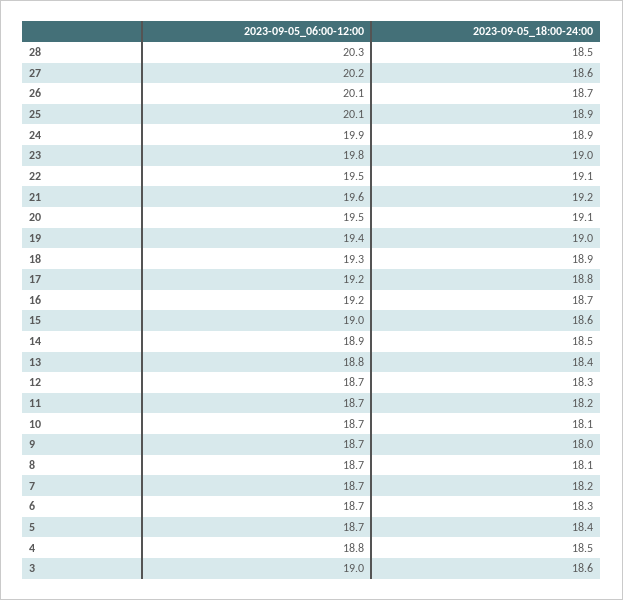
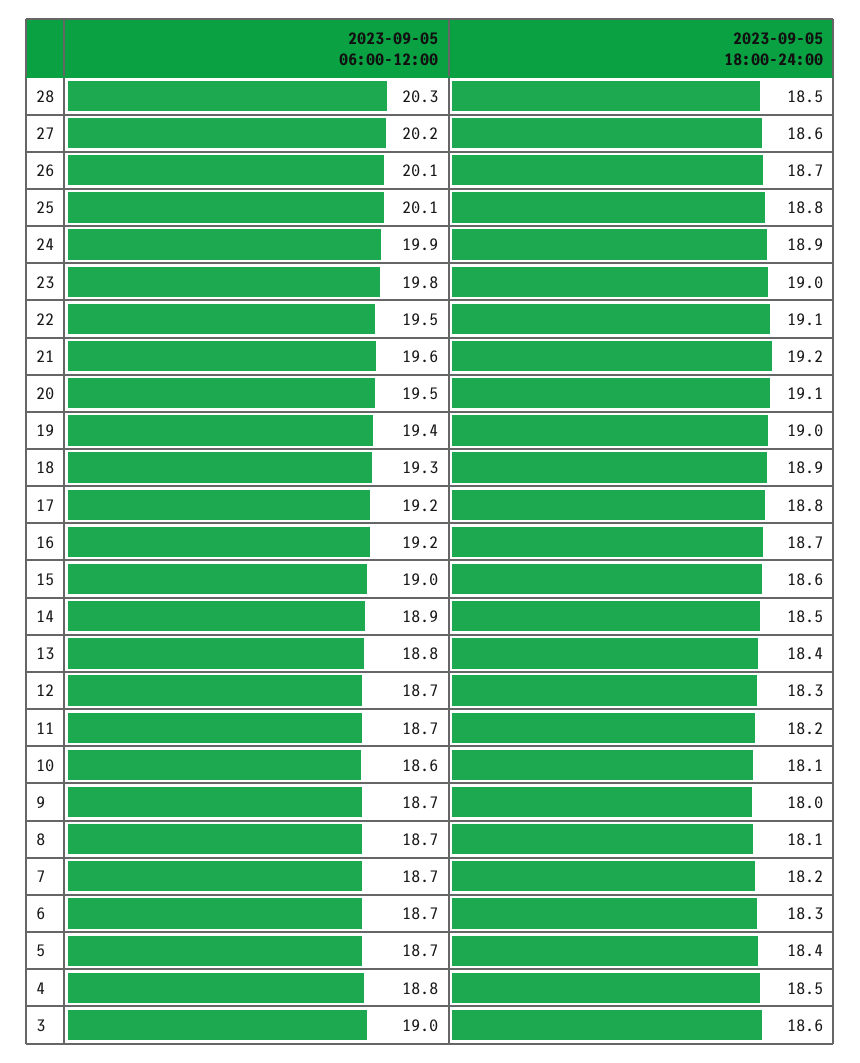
  {
    "2023-09-05_06:00-12:00": {
      "28": 20.3,
      "27": 20.2,
      "26": 20.1,
      "25": 20.1,
      "24": 19.9,
      "23": 19.8,
      "22": 19.5,
      "21": 19.6,
      "20": 19.5,
      "19": 19.4,
      "18": 19.3,
      "17": 19.2,
      "16": 19.2,
      "15": 19,
      "14": 18.9,
      "13": 18.8,
      "12": 18.7,
      "11": 18.7,
-     "10": 18.7,
+     "10": 18.6,
      "9": 18.7,
      "8": 18.7,
      "7": 18.7,
      "6": 18.7,
      "5": 18.7,
      "4": 18.8,
      "3": 19
    },
    "2023-09-05_18:00-24:00": {
      "28": 18.5,
      "27": 18.6,
      "26": 18.7,
-     "25": 18.9,
+     "25": 18.8,
      "24": 18.9,
      "23": 19,
      "22": 19.1,
      "21": 19.2,
      "20": 19.1,
      "19": 19,
      "18": 18.9,
      "17": 18.8,
      "16": 18.7,
      "15": 18.6,
      "14": 18.5,
      "13": 18.4,
      "12": 18.3,
      "11": 18.2,
      "10": 18.1,
      "9": 18,
      "8": 18.1,
      "7": 18.2,
      "6": 18.3,
      "5": 18.4,
      "4": 18.5,
      "3": 18.6
    }
  }

